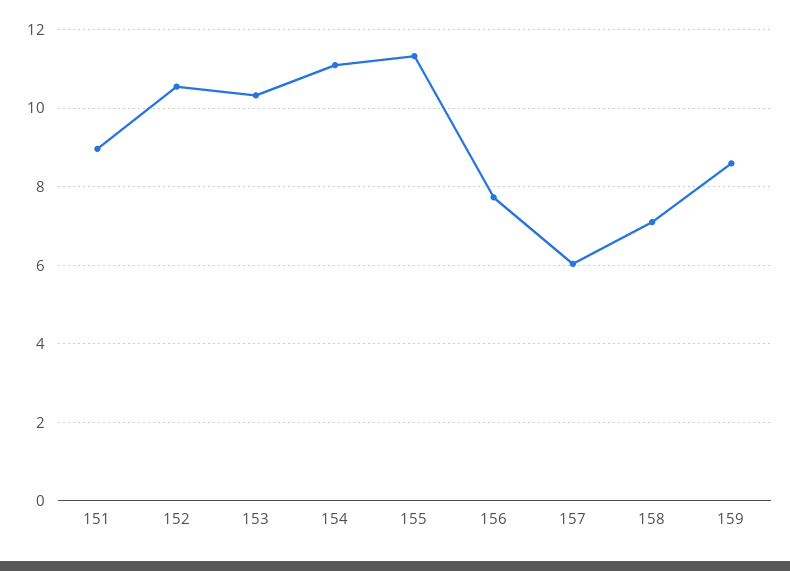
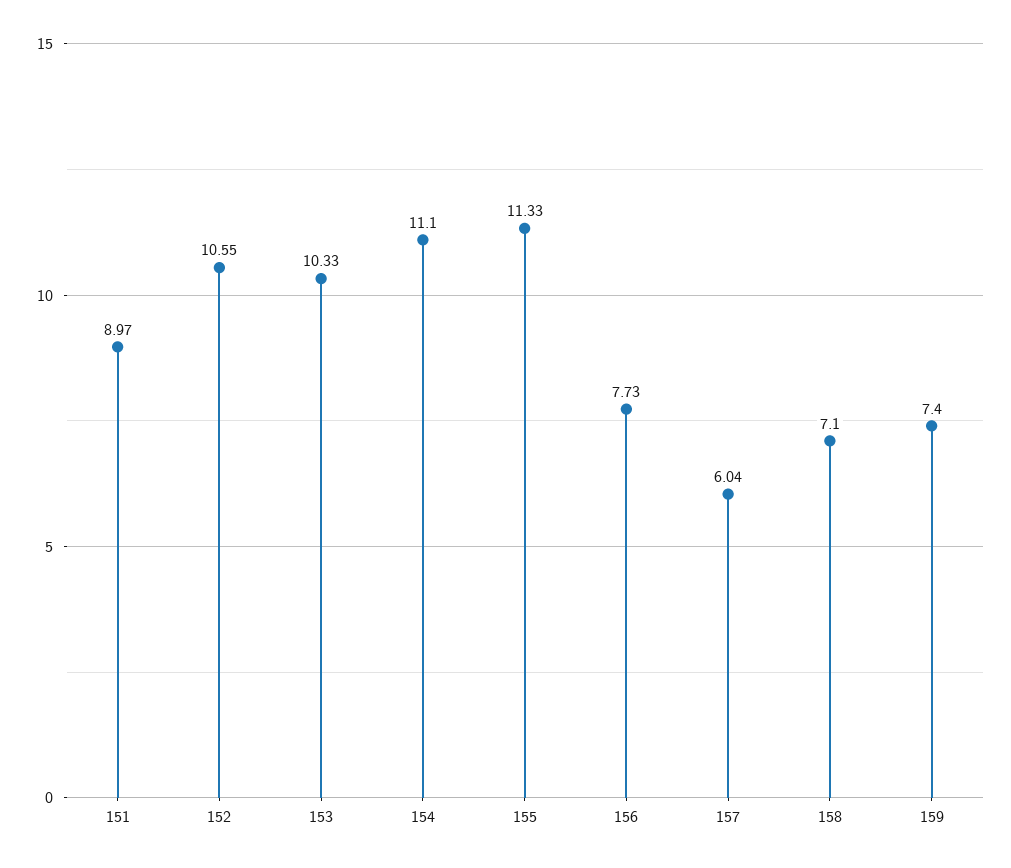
  {
    "151": 8.97,
    "152": 10.55,
    "153": 10.33,
    "154": 11.1,
    "155": 11.33,
    "156": 7.73,
    "157": 6.04,
    "158": 7.1,
-   "159": 8.6
+   "159": 7.4
  }

